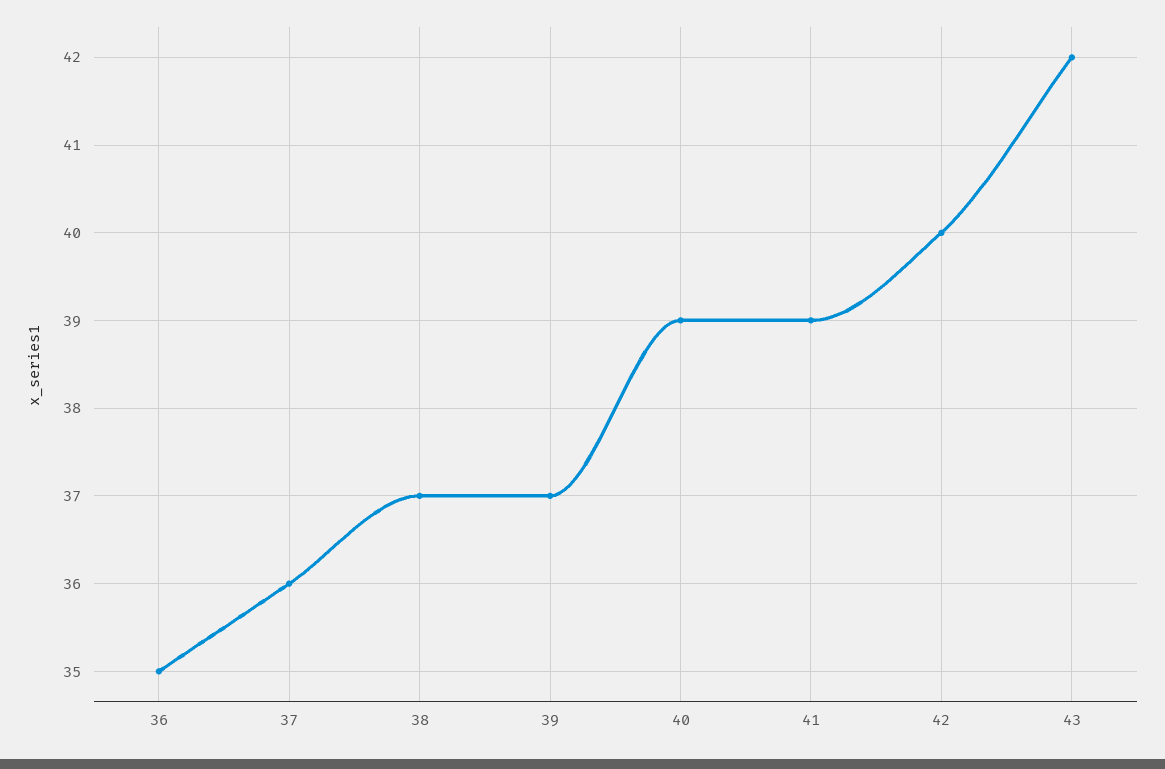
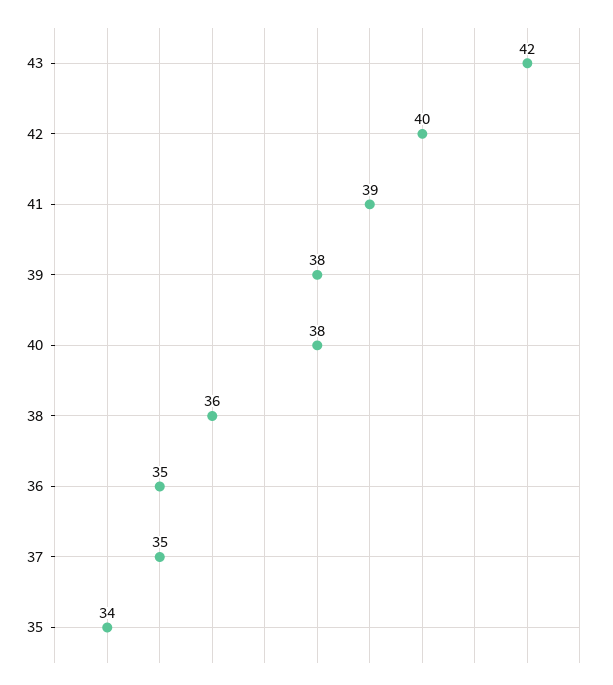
  {
    "36": 35,
-   "37": 36,
+   "37": 35,
-   "38": 37,
+   "38": 36,
-   "39": 37,
+   "39": 38,
-   "40": 39,
+   "40": 38,
    "41": 39,
    "42": 40,
-   "43": 42
+   "43": 42,
+   "35": 34
  }

